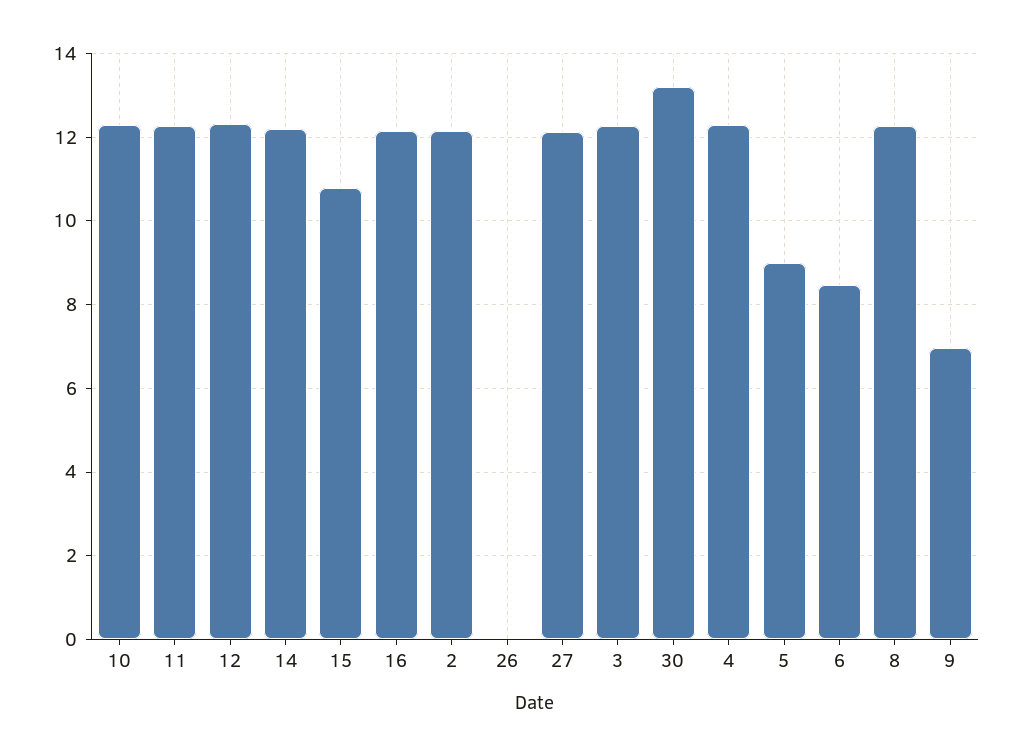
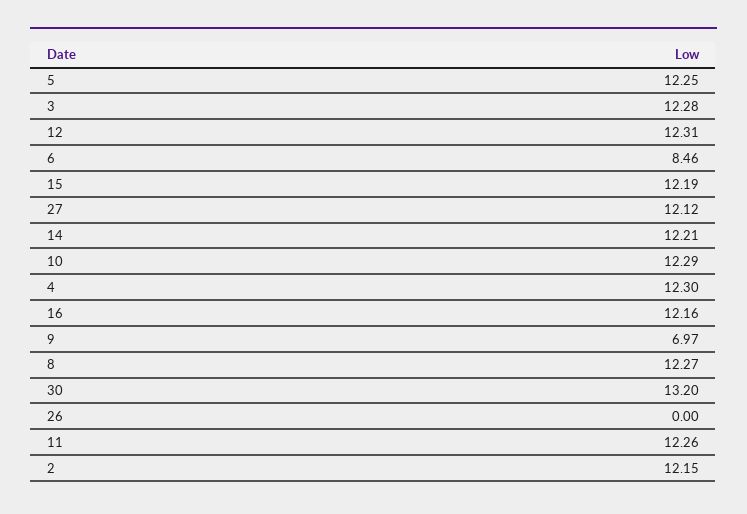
  {
    "10": 12.29,
    "11": 12.26,
    "12": 12.31,
    "14": 12.21,
-   "15": 10.8,
+   "15": 12.19,
    "16": 12.16,
    "2": 12.15,
    "26": 0,
    "27": 12.12,
    "3": 12.28,
    "30": 13.2,
    "4": 12.3,
-   "5": 9,
+   "5": 12.25,
    "6": 8.46,
    "8": 12.27,
    "9": 6.97
  }

